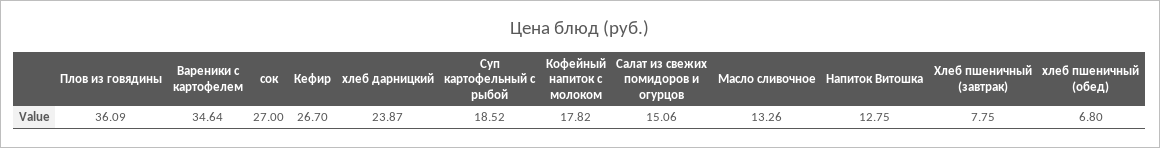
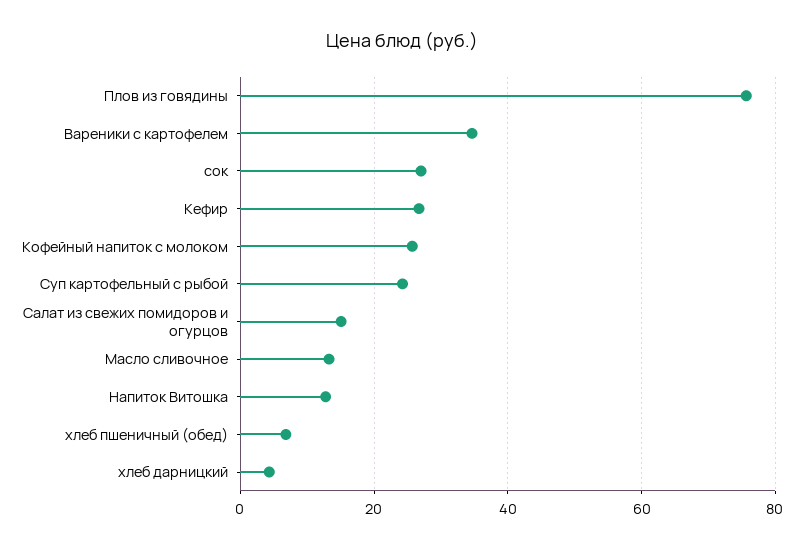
  {
-   "Плов из говядины": 36.09,
+   "Плов из говядины": 76,
    "Вареники с картофелем": 34.64,
    "сок": 27,
    "Кефир": 26.7,
-   "хлеб дарницкий": 23.87,
+   "хлеб дарницкий": 4,
-   "Суп картофельный с рыбой": 18.52,
+   "Суп картофельный с рыбой": 24,
-   "Кофейный напиток с молоком": 17.82,
+   "Кофейный напиток с молоком": 26,
    "Салат из свежих помидоров и огурцов": 15.06,
    "Масло сливочное": 13.26,
    "Напиток Витошка": 12.75,
-   "Хлеб пшеничный (завтрак)": 7.75,
    "хлеб пшеничный (обед)": 6.8
  }

